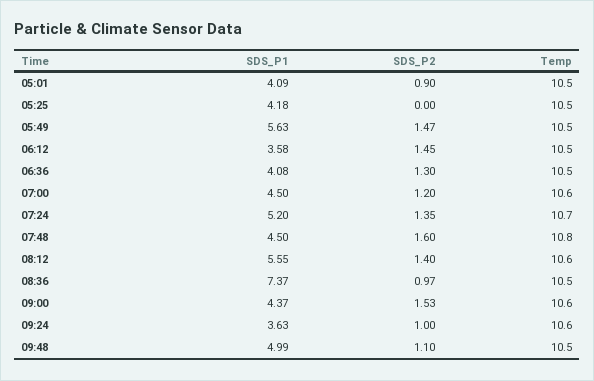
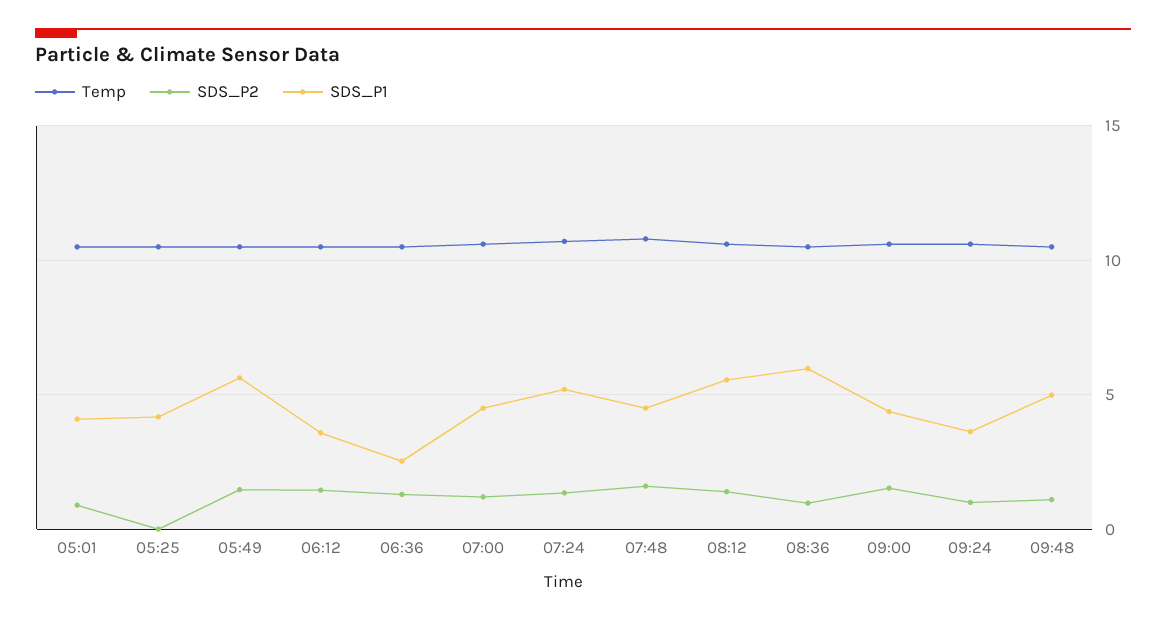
  {
    "SDS_P1": {
      "05:01": 4.09,
      "05:25": 4.18,
      "05:49": 5.63,
      "06:12": 3.58,
-     "06:36": 4.08,
+     "06:36": 2.5,
      "07:00": 4.5,
      "07:24": 5.2,
      "07:48": 4.5,
      "08:12": 5.55,
-     "08:36": 7.37,
+     "08:36": 6,
      "09:00": 4.37,
      "09:24": 3.63,
      "09:48": 4.99
    },
    "SDS_P2": {
      "05:01": 0.9,
      "05:25": 0,
      "05:49": 1.47,
      "06:12": 1.45,
      "06:36": 1.3,
      "07:00": 1.2,
      "07:24": 1.35,
      "07:48": 1.6,
      "08:12": 1.4,
      "08:36": 0.97,
      "09:00": 1.53,
      "09:24": 1,
      "09:48": 1.1
    },
    "Temp": {
      "05:01": 10.5,
      "05:25": 10.5,
      "05:49": 10.5,
      "06:12": 10.5,
      "06:36": 10.5,
      "07:00": 10.6,
      "07:24": 10.7,
      "07:48": 10.8,
      "08:12": 10.6,
      "08:36": 10.5,
      "09:00": 10.6,
      "09:24": 10.6,
      "09:48": 10.5
    }
  }

